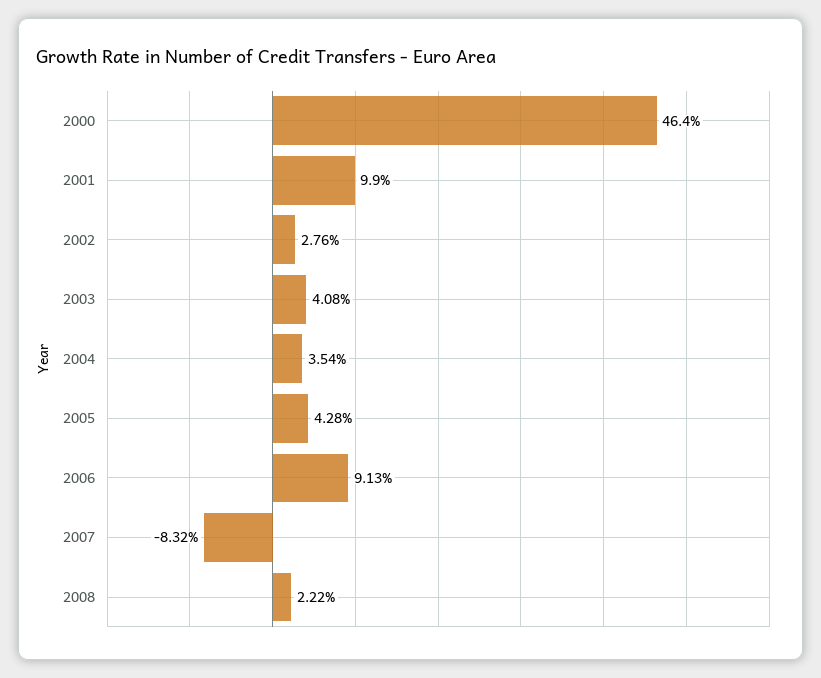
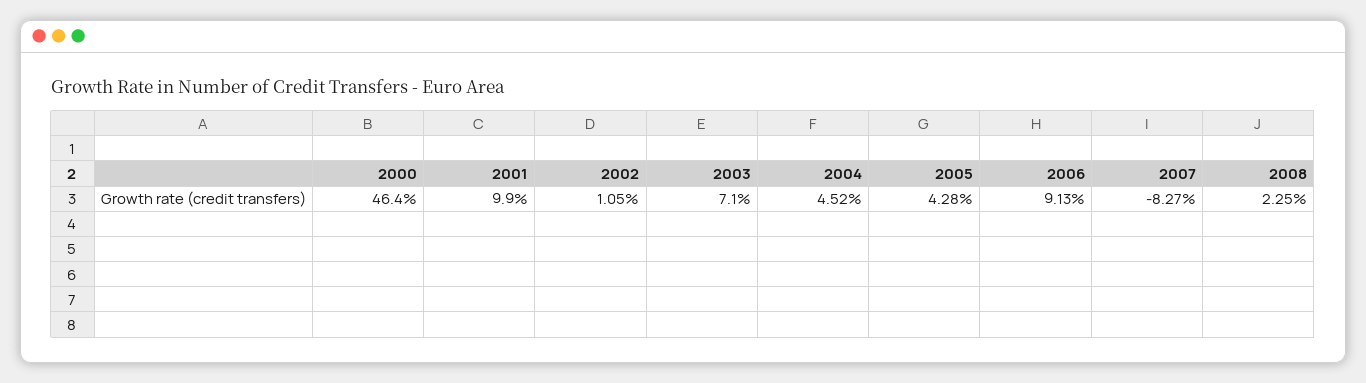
  {
    "2000": 46.4,
    "2001": 9.9,
-   "2002": 2.76,
+   "2002": 1.05,
-   "2003": 4.08,
+   "2003": 7.1,
-   "2004": 3.54,
+   "2004": 4.52,
    "2005": 4.28,
    "2006": 9.13,
-   "2007": -8.32,
+   "2007": -8.27,
-   "2008": 2.22
+   "2008": 2.25
  }

